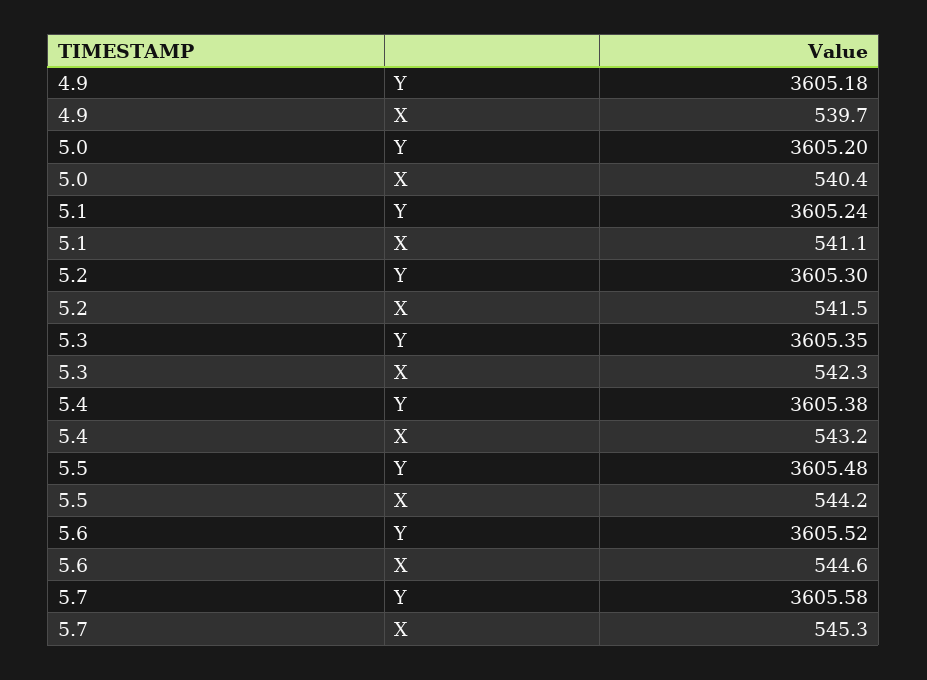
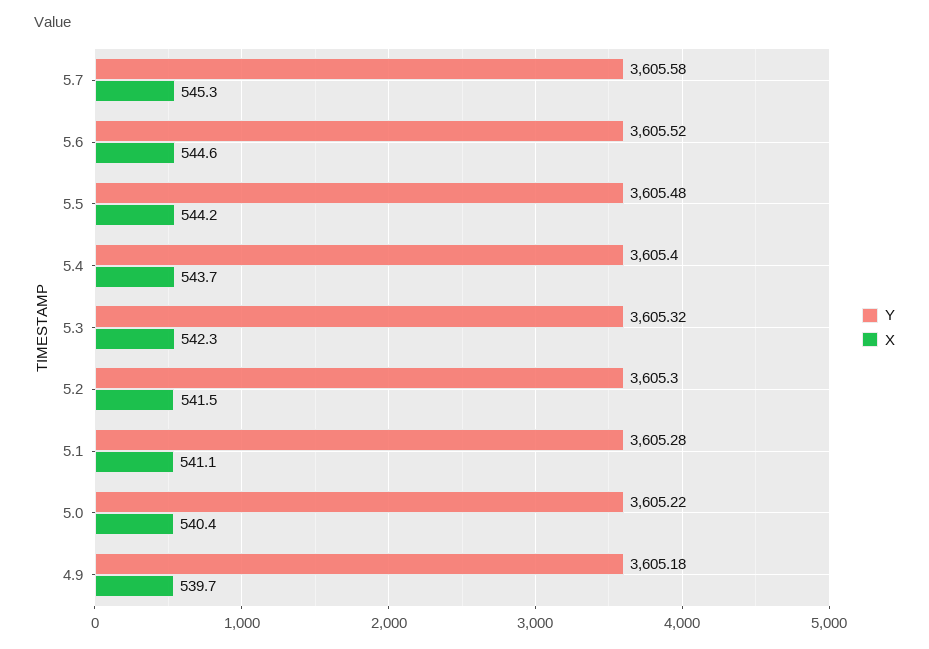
  {
    "Y": {
      "4.9": 3605.18,
-     "5.0": 3605.2,
+     "5.0": 3605.22,
-     "5.1": 3605.24,
+     "5.1": 3605.28,
      "5.2": 3605.3,
-     "5.3": 3605.35,
+     "5.3": 3605.32,
-     "5.4": 3605.38,
+     "5.4": 3605.4,
      "5.5": 3605.48,
      "5.6": 3605.52,
      "5.7": 3605.58
    },
    "X": {
      "4.9": 539.7,
      "5.0": 540.4,
      "5.1": 541.1,
      "5.2": 541.5,
      "5.3": 542.3,
-     "5.4": 543.2,
+     "5.4": 543.7,
      "5.5": 544.2,
      "5.6": 544.6,
      "5.7": 545.3
    }
  }

